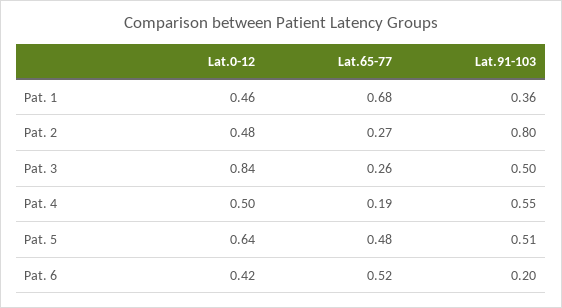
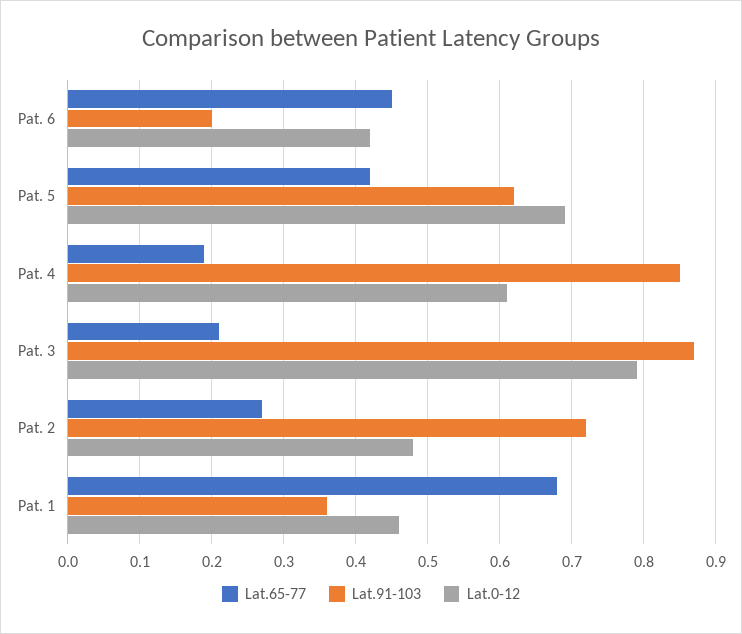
  {
    "Lat.0-12": {
      "Pat. 1": 0.46,
      "Pat. 2": 0.48,
-     "Pat. 3": 0.84,
+     "Pat. 3": 0.79,
-     "Pat. 4": 0.5,
+     "Pat. 4": 0.61,
-     "Pat. 5": 0.64,
+     "Pat. 5": 0.69,
      "Pat. 6": 0.42
    },
    "Lat.65-77": {
      "Pat. 1": 0.68,
      "Pat. 2": 0.27,
-     "Pat. 3": 0.26,
+     "Pat. 3": 0.21,
      "Pat. 4": 0.19,
-     "Pat. 5": 0.48,
+     "Pat. 5": 0.42,
-     "Pat. 6": 0.52
+     "Pat. 6": 0.45
    },
    "Lat.91-103": {
      "Pat. 1": 0.36,
-     "Pat. 2": 0.8,
+     "Pat. 2": 0.72,
-     "Pat. 3": 0.5,
+     "Pat. 3": 0.87,
-     "Pat. 4": 0.55,
+     "Pat. 4": 0.85,
-     "Pat. 5": 0.51,
+     "Pat. 5": 0.62,
      "Pat. 6": 0.2
    }
  }

